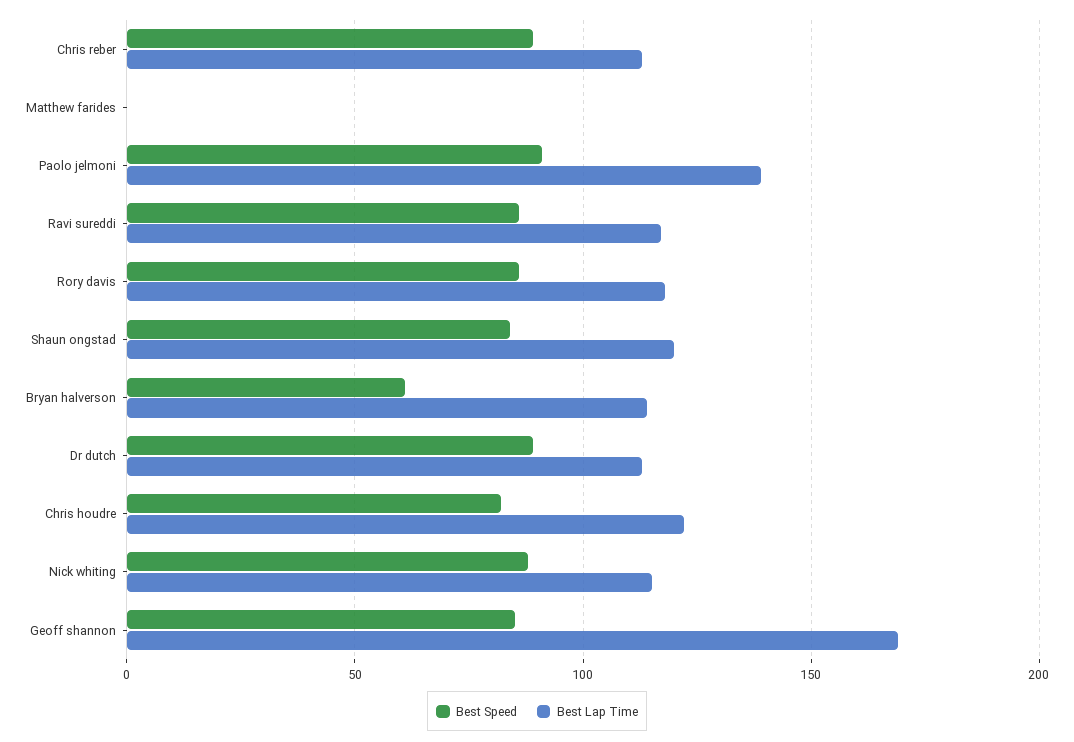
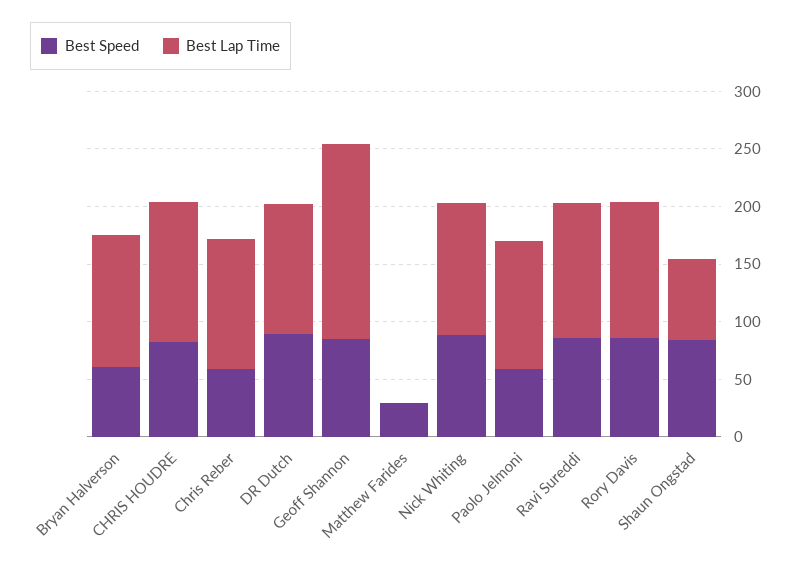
  {
    "Best Speed": {
-     "Chris reber": 90,
+     "Chris reber": 60,
-     "Matthew farides": 0,
+     "Matthew farides": 30,
-     "Paolo jelmoni": 90,
+     "Paolo jelmoni": 60,
      "Ravi sureddi": 85,
      "Rory davis": 85,
      "Shaun ongstad": 85,
      "Bryan halverson": 60,
      "Dr dutch": 90,
      "Chris houdre": 80,
      "Nick whiting": 90,
      "Geoff shannon": 85
    },
    "Best Lap Time": {
      "Chris reber": 115,
      "Matthew farides": 0,
-     "Paolo jelmoni": 140,
+     "Paolo jelmoni": 110,
      "Ravi sureddi": 115,
      "Rory davis": 120,
-     "Shaun ongstad": 120,
+     "Shaun ongstad": 70,
      "Bryan halverson": 115,
      "Dr dutch": 115,
      "Chris houdre": 120,
      "Nick whiting": 115,
      "Geoff shannon": 170
    }
  }

